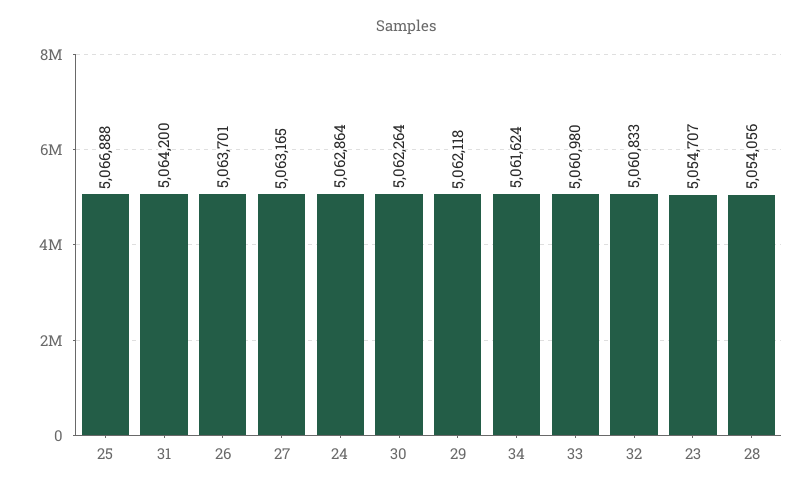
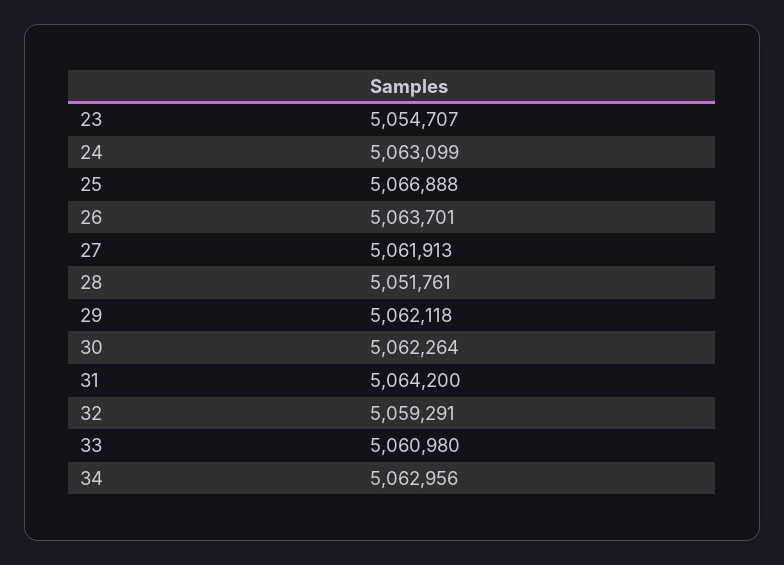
  {
    "25": 5066888,
    "31": 5064200,
    "26": 5063701,
-   "27": 5063165,
+   "27": 5061913,
-   "24": 5062864,
+   "24": 5063099,
    "30": 5062264,
    "29": 5062118,
-   "34": 5061624,
+   "34": 5062956,
    "33": 5060980,
-   "32": 5060833,
+   "32": 5059291,
    "23": 5054707,
-   "28": 5054056
+   "28": 5051761
  }

